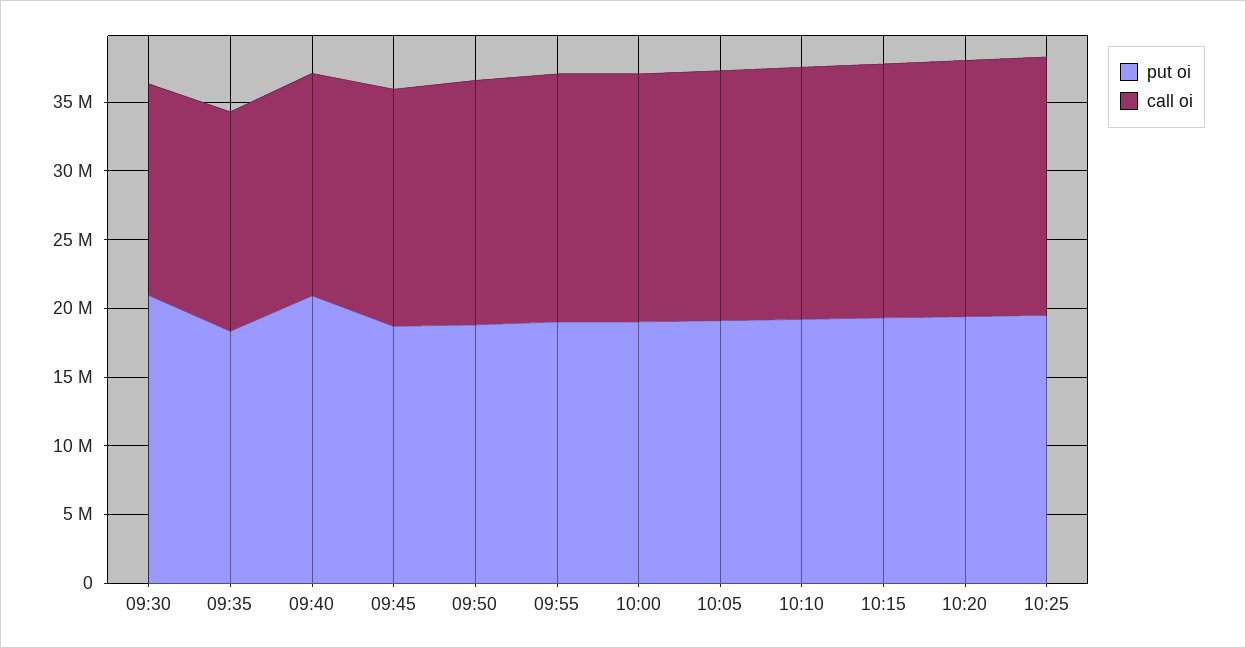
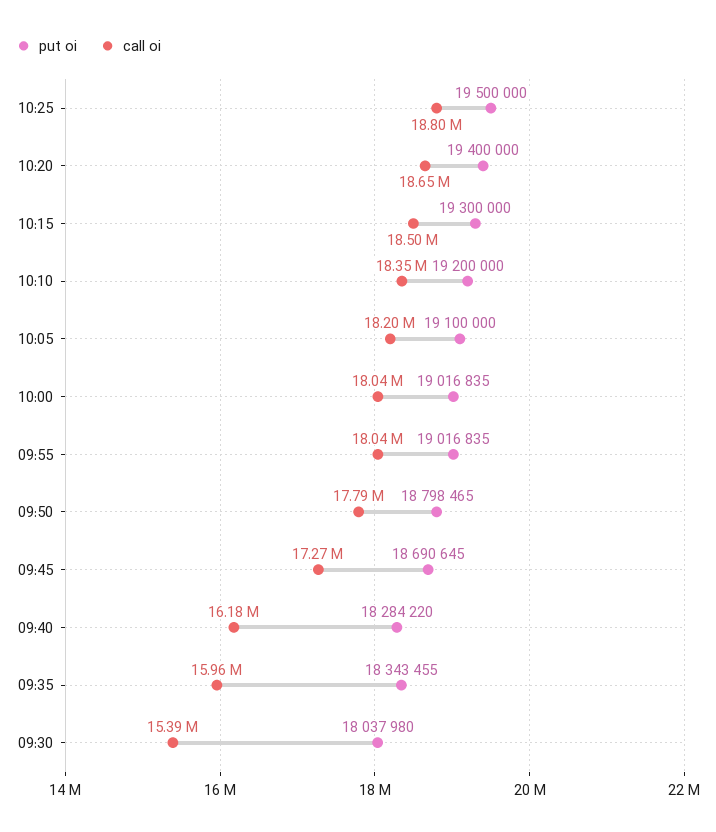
  {
    "put oi": {
-     "09:30": 21000000,
+     "09:30": 18037980,
      "09:35": 18343455,
-     "09:40": 21000000,
+     "09:40": 18284220,
      "09:45": 18690645,
      "09:50": 18798465,
      "09:55": 19016835,
      "10:00": 19016835,
      "10:05": 19100000,
      "10:10": 19200000,
      "10:15": 19300000,
      "10:20": 19400000,
      "10:25": 19500000
    },
    "call oi": {
      "09:30": 15390000,
      "09:35": 15960000,
      "09:40": 16180000,
      "09:45": 17270000,
      "09:50": 17790000,
      "09:55": 18040000,
      "10:00": 18040000,
      "10:05": 18200000,
      "10:10": 18350000,
      "10:15": 18500000,
      "10:20": 18650000,
      "10:25": 18800000
    }
  }

